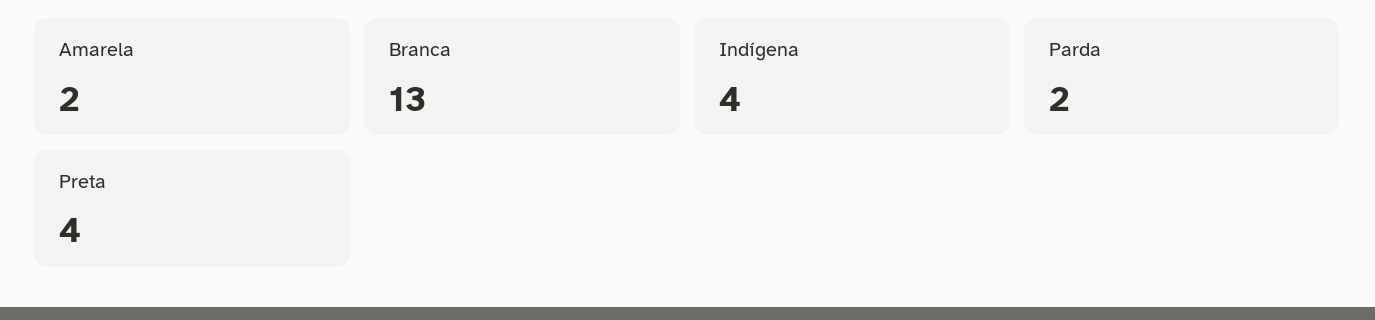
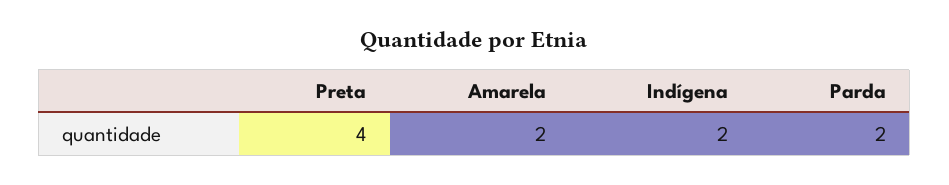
  {
    "Amarela": 2,
-   "Branca": 13,
-   "Indígena": 4,
+   "Indígena": 2,
    "Parda": 2,
    "Preta": 4
  }

